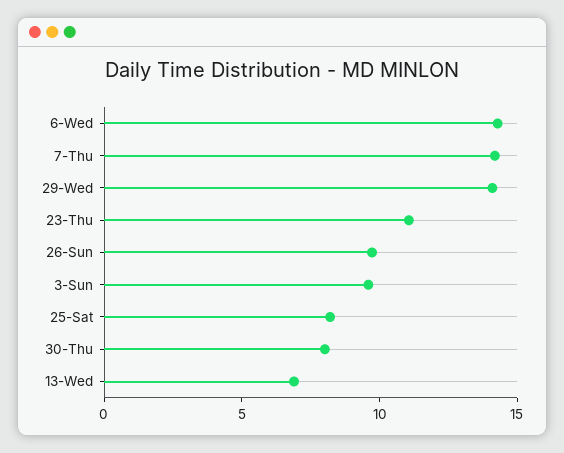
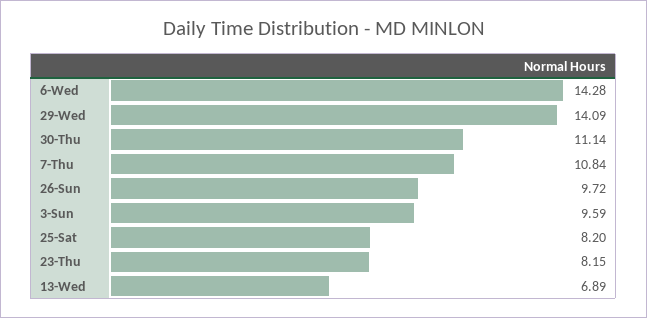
  {
    "6-Wed": 14.28,
-   "7-Thu": 14,
+   "7-Thu": 10.84,
    "29-Wed": 14.09,
-   "23-Thu": 11,
+   "23-Thu": 8.15,
    "26-Sun": 9.72,
    "3-Sun": 9.59,
    "25-Sat": 8.2,
-   "30-Thu": 8,
+   "30-Thu": 11.14,
    "13-Wed": 6.89
  }

